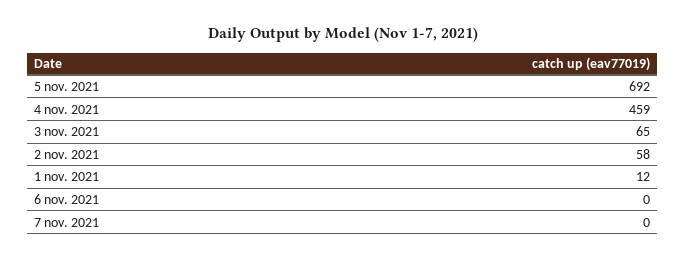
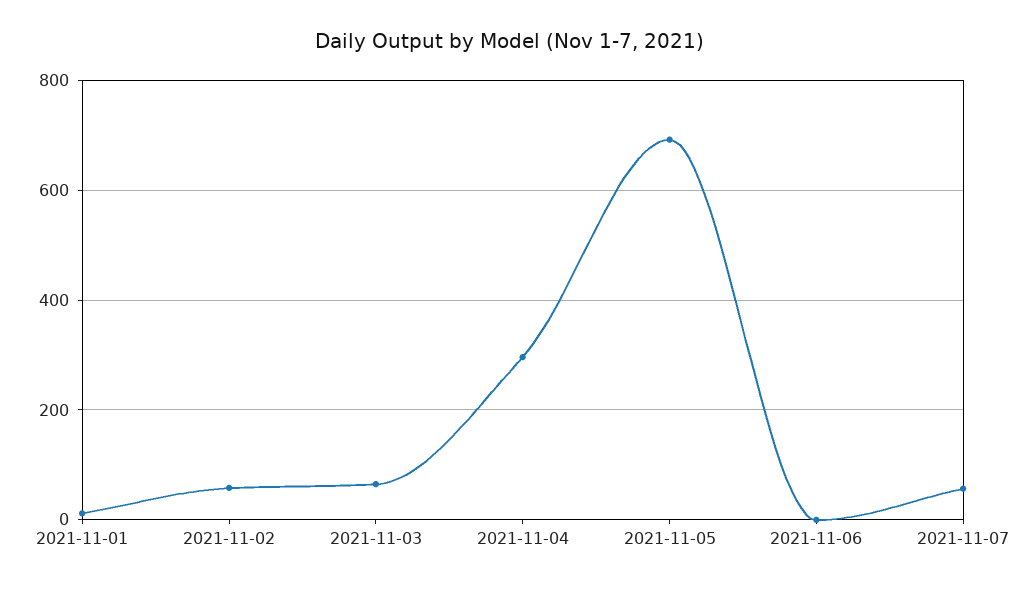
  {
    "5 nov. 2021": 692,
-   "4 nov. 2021": 459,
+   "4 nov. 2021": 300,
    "3 nov. 2021": 65,
    "2 nov. 2021": 58,
    "1 nov. 2021": 12,
    "6 nov. 2021": 0,
-   "7 nov. 2021": 0
+   "7 nov. 2021": 60
  }

